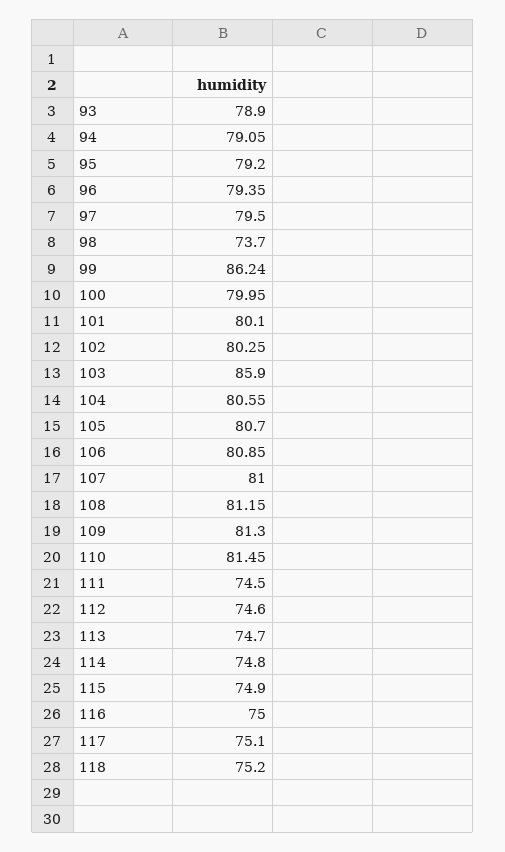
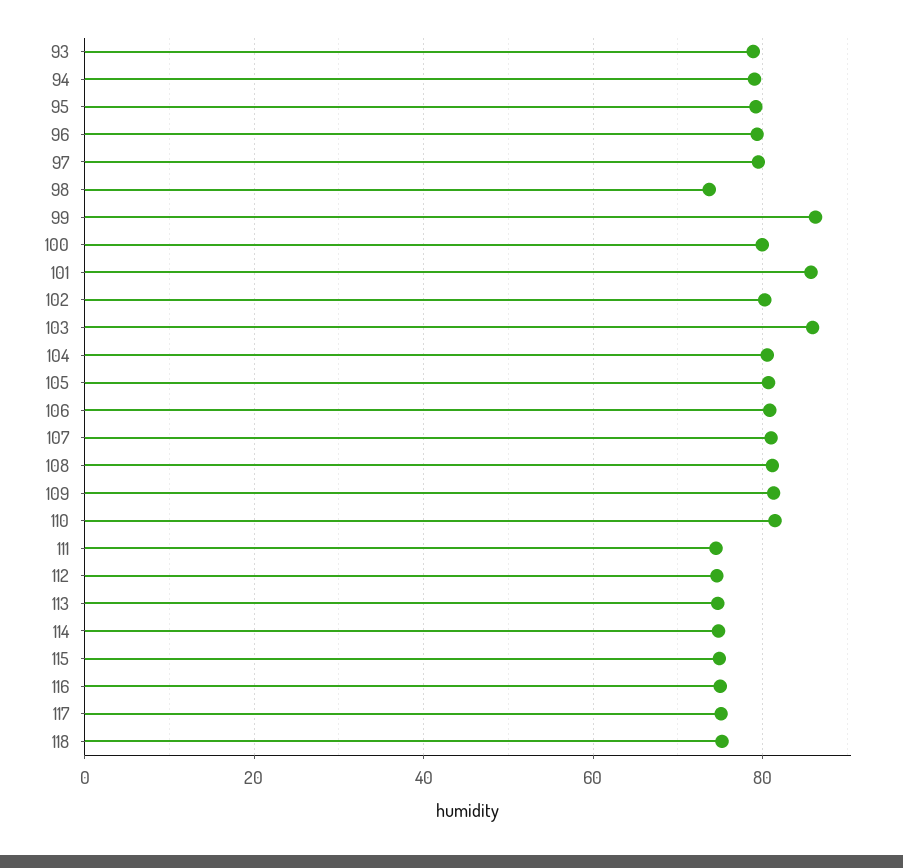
  {
    "93": 78.9,
    "94": 79.05,
    "95": 79.2,
    "96": 79.35,
    "97": 79.5,
    "98": 73.7,
    "99": 86.24,
    "100": 79.95,
-   "101": 80.1,
+   "101": 86,
    "102": 80.25,
    "103": 85.9,
    "104": 80.55,
    "105": 80.7,
    "106": 80.85,
    "107": 81,
    "108": 81.15,
    "109": 81.3,
    "110": 81.45,
    "111": 74.5,
    "112": 74.6,
    "113": 74.7,
    "114": 74.8,
    "115": 74.9,
    "116": 75,
    "117": 75.1,
    "118": 75.2
  }

